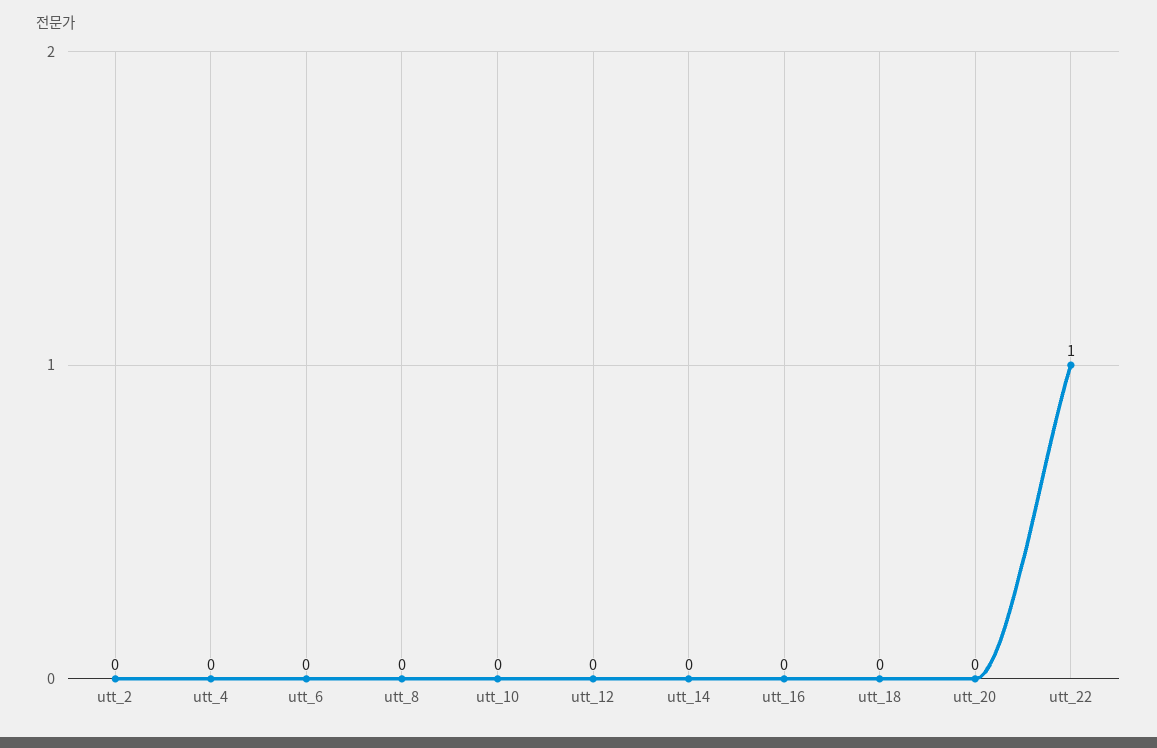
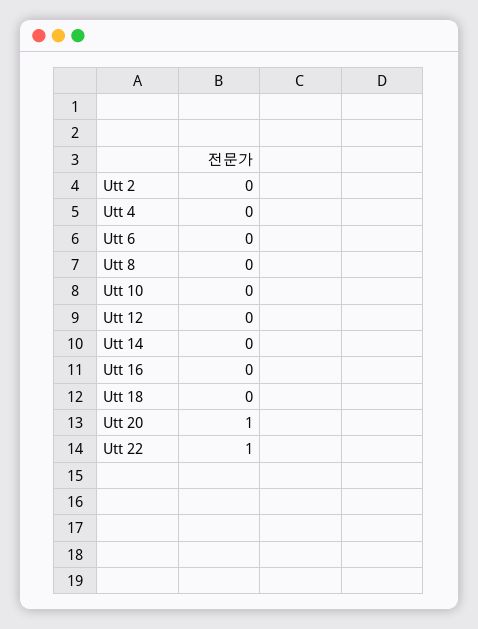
  {
    "utt_2": 0,
    "utt_4": 0,
    "utt_6": 0,
    "utt_8": 0,
    "utt_10": 0,
    "utt_12": 0,
    "utt_14": 0,
    "utt_16": 0,
    "utt_18": 0,
-   "utt_20": 0,
+   "utt_20": 1,
    "utt_22": 1
  }

